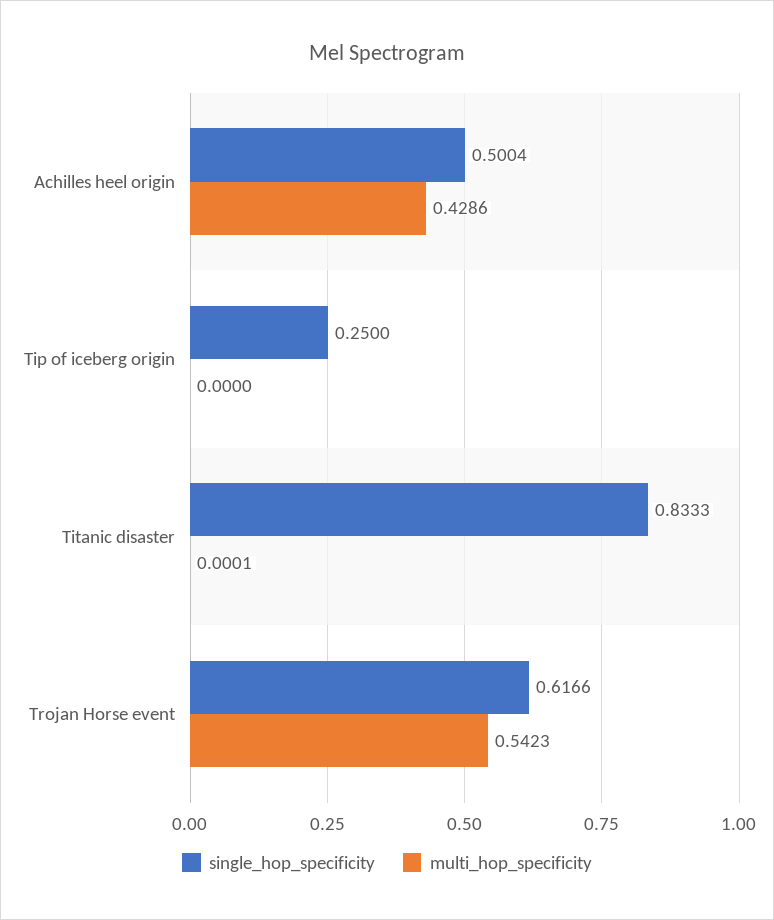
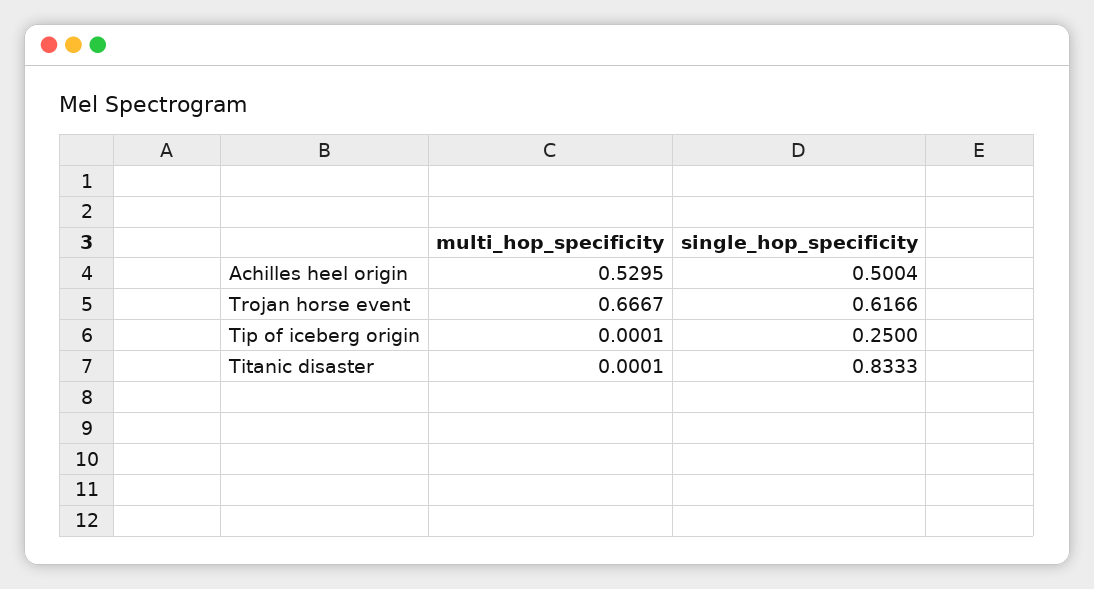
  {
    "single_hop_specificity": {
      "Achilles heel origin": 0.5004,
      "Tip of iceberg origin": 0.25,
      "Titanic disaster": 0.8333,
      "Trojan Horse event": 0.6166
    },
    "multi_hop_specificity": {
-     "Achilles heel origin": 0.4286,
+     "Achilles heel origin": 0.5295,
-     "Tip of iceberg origin": 0,
+     "Tip of iceberg origin": 0.0001,
      "Titanic disaster": 0.0001,
-     "Trojan Horse event": 0.5423
+     "Trojan Horse event": 0.6667
    }
  }

